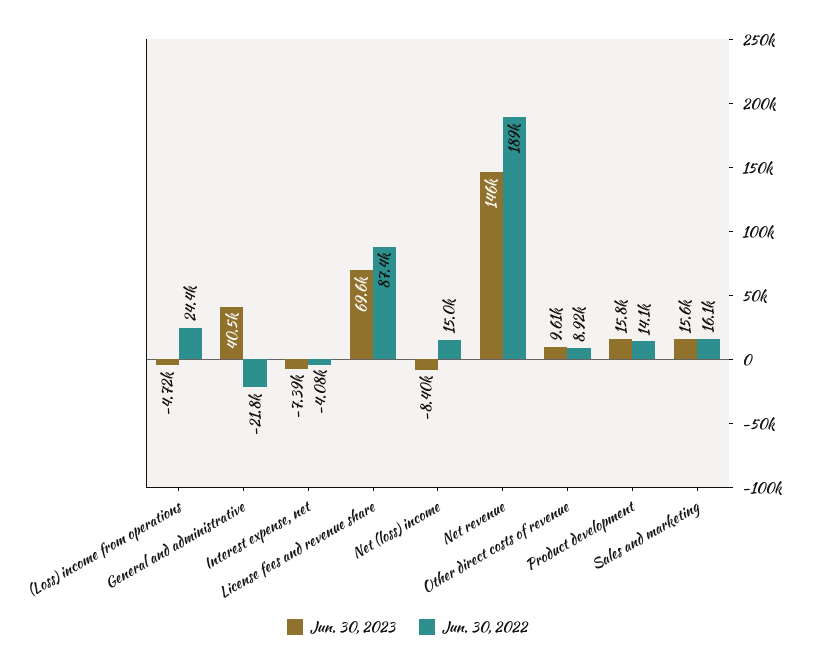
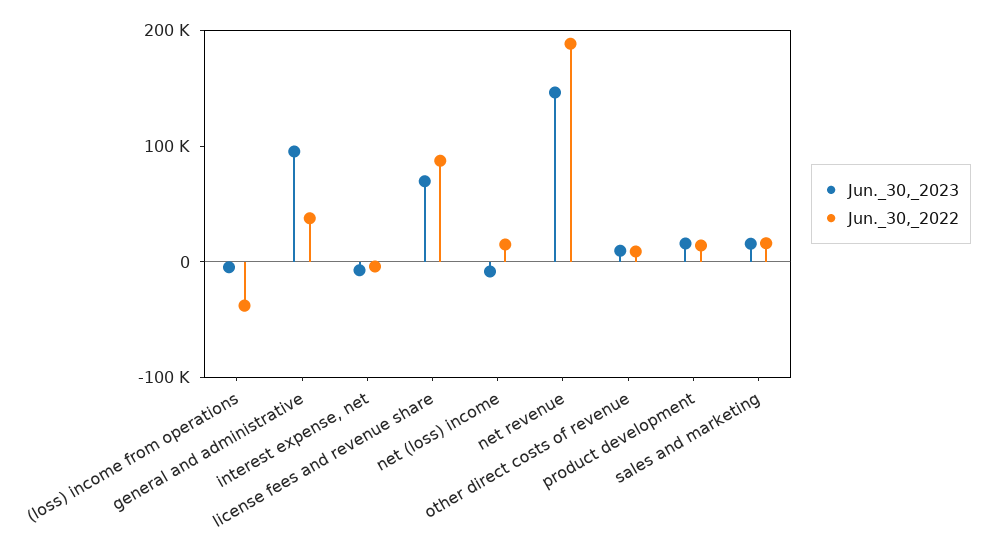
  {
    "Jun. 30, 2023": {
      "(Loss) income from operations": -4720,
-     "General and administrative": 40500,
+     "General and administrative": 100000,
      "Interest expense, net": -7390,
      "License fees and revenue share": 69600,
      "Net (loss) income": -8400,
      "Net revenue": 146000,
      "Other direct costs of revenue": 9610,
      "Product development": 15800,
      "Sales and marketing": 15600
    },
    "Jun. 30, 2022": {
-     "(Loss) income from operations": 24400,
+     "(Loss) income from operations": -40000,
-     "General and administrative": -21800,
+     "General and administrative": 40000,
      "Interest expense, net": -4080,
      "License fees and revenue share": 87400,
      "Net (loss) income": 15000,
      "Net revenue": 189000,
      "Other direct costs of revenue": 8920,
      "Product development": 14100,
      "Sales and marketing": 16100
    }
  }

